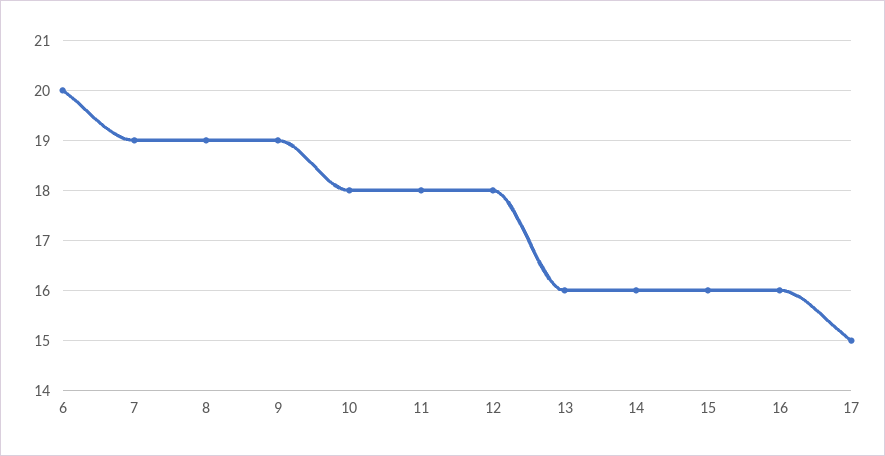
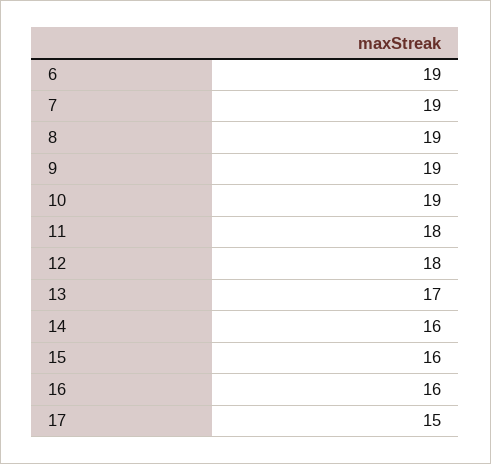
  {
-   "6": 20,
+   "6": 19,
    "7": 19,
    "8": 19,
    "9": 19,
-   "10": 18,
+   "10": 19,
    "11": 18,
    "12": 18,
-   "13": 16,
+   "13": 17,
    "14": 16,
    "15": 16,
    "16": 16,
    "17": 15
  }

